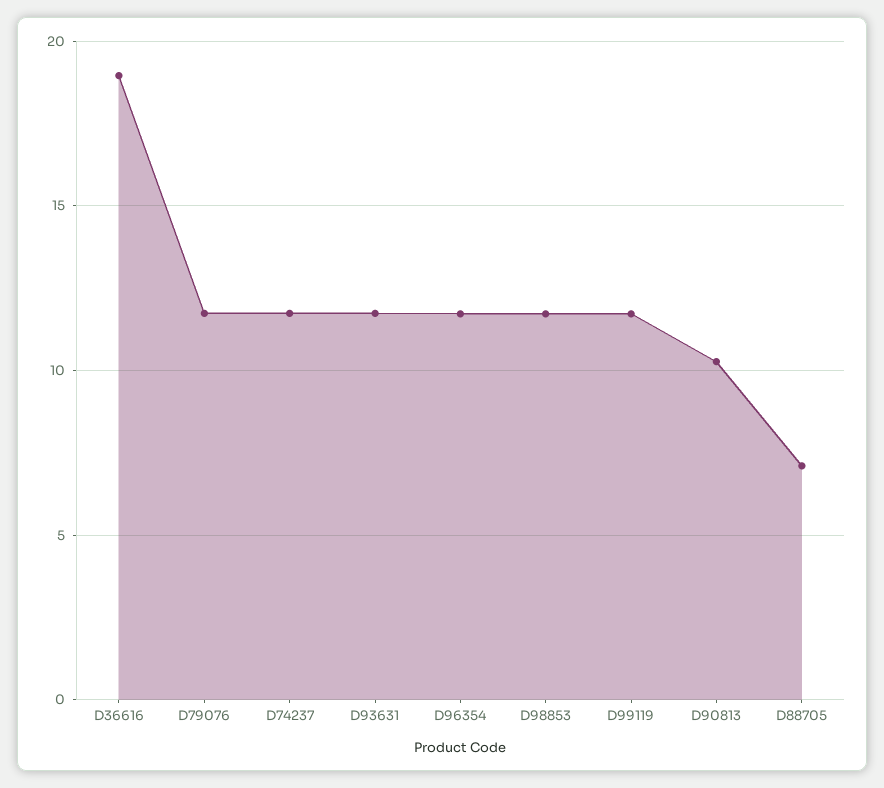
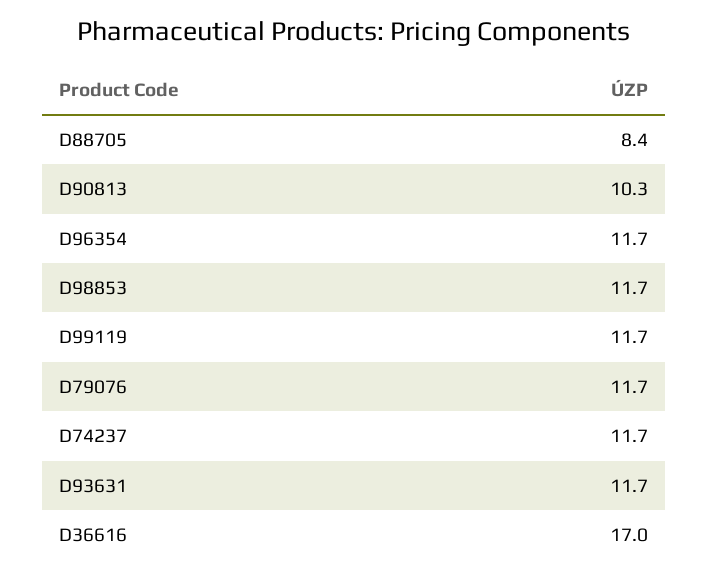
  {
-   "D36616": 19,
+   "D36616": 17,
    "D79076": 11.7,
    "D74237": 11.7,
    "D93631": 11.7,
    "D96354": 11.7,
    "D98853": 11.7,
    "D99119": 11.7,
    "D90813": 10.3,
-   "D88705": 7
+   "D88705": 8.4
  }

